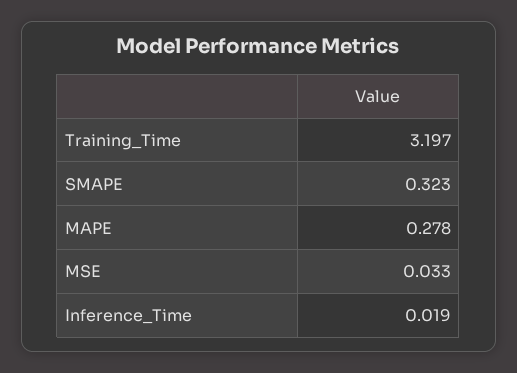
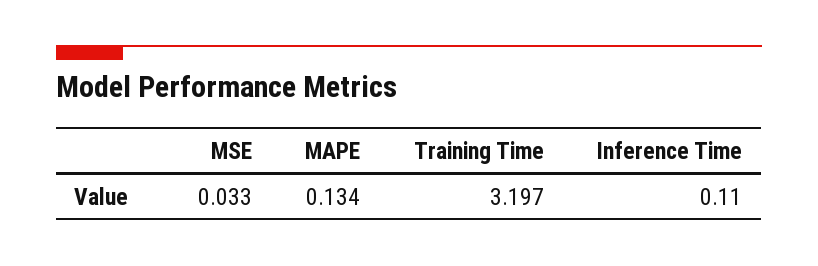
  {
    "Training_Time": 3.197,
-   "SMAPE": 0.323,
-   "MAPE": 0.278,
+   "MAPE": 0.134,
    "MSE": 0.033,
-   "Inference_Time": 0.019
+   "Inference_Time": 0.11
  }

